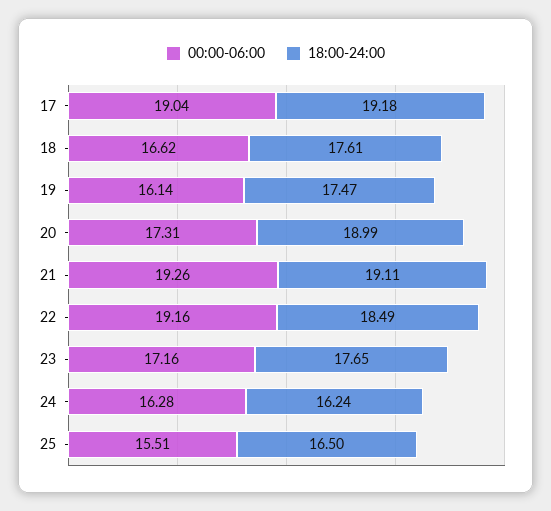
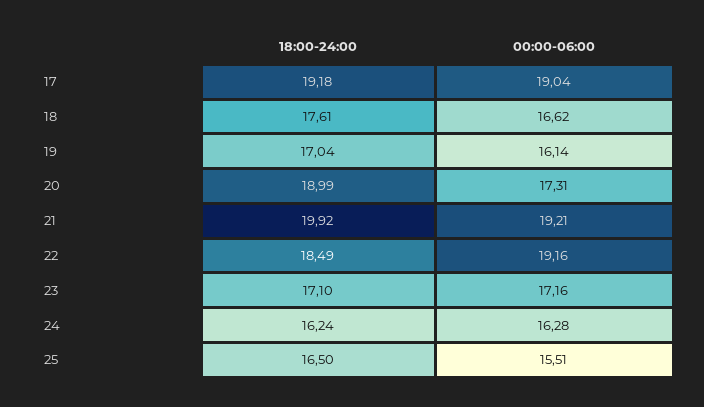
  {
    "00:00-06:00": {
      "17": 19.04,
      "18": 16.62,
      "19": 16.14,
      "20": 17.31,
-     "21": 19.26,
+     "21": 19.21,
      "22": 19.16,
      "23": 17.16,
      "24": 16.28,
      "25": 15.51
    },
    "18:00-24:00": {
      "17": 19.18,
      "18": 17.61,
-     "19": 17.47,
+     "19": 17.04,
      "20": 18.99,
-     "21": 19.11,
+     "21": 19.92,
      "22": 18.49,
-     "23": 17.65,
+     "23": 17.1,
      "24": 16.24,
      "25": 16.5
    }
  }

